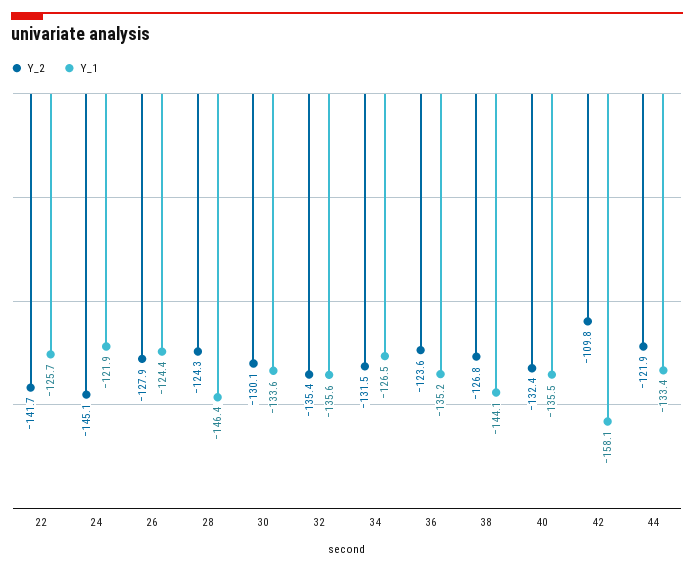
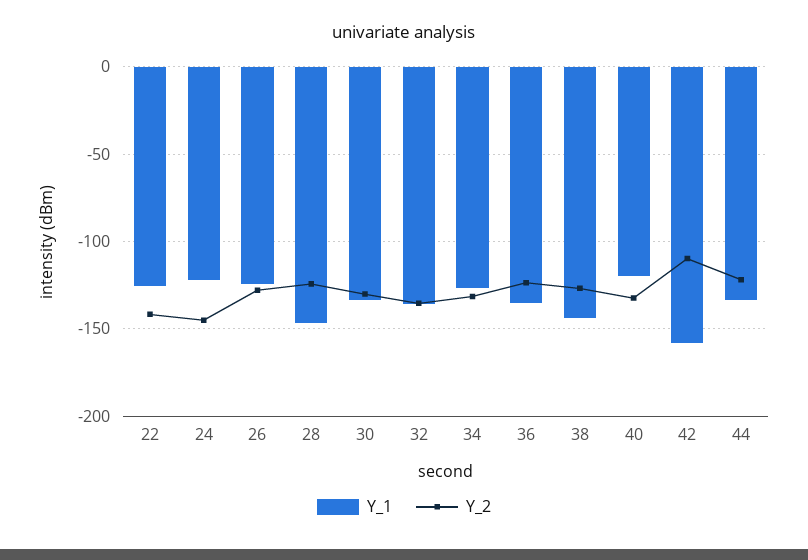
  {
    "Y_2": {
      "22": -141.7,
      "24": -145.1,
      "26": -127.9,
      "28": -124.3,
      "30": -130.1,
      "32": -135.4,
      "34": -131.5,
      "36": -123.6,
      "38": -126.8,
      "40": -132.4,
      "42": -109.8,
      "44": -121.9
    },
    "Y_1": {
      "22": -125.7,
      "24": -121.9,
      "26": -124.4,
      "28": -146.4,
      "30": -133.6,
      "32": -135.6,
      "34": -126.5,
      "36": -135.2,
      "38": -144.1,
-     "40": -135.5,
+     "40": -120,
      "42": -158.1,
      "44": -133.4
    }
  }

